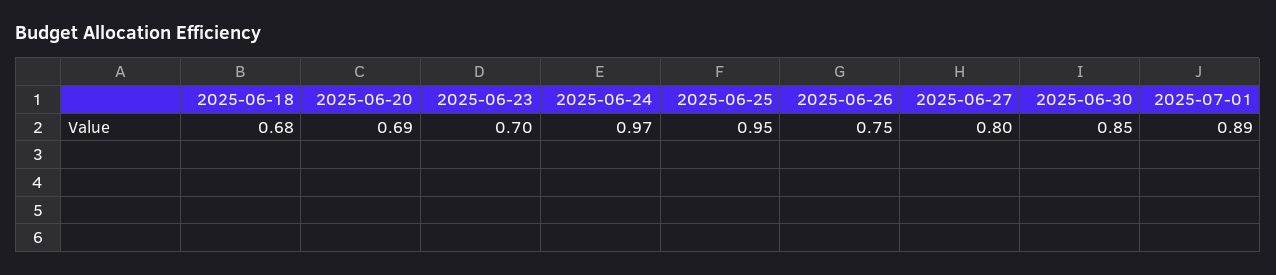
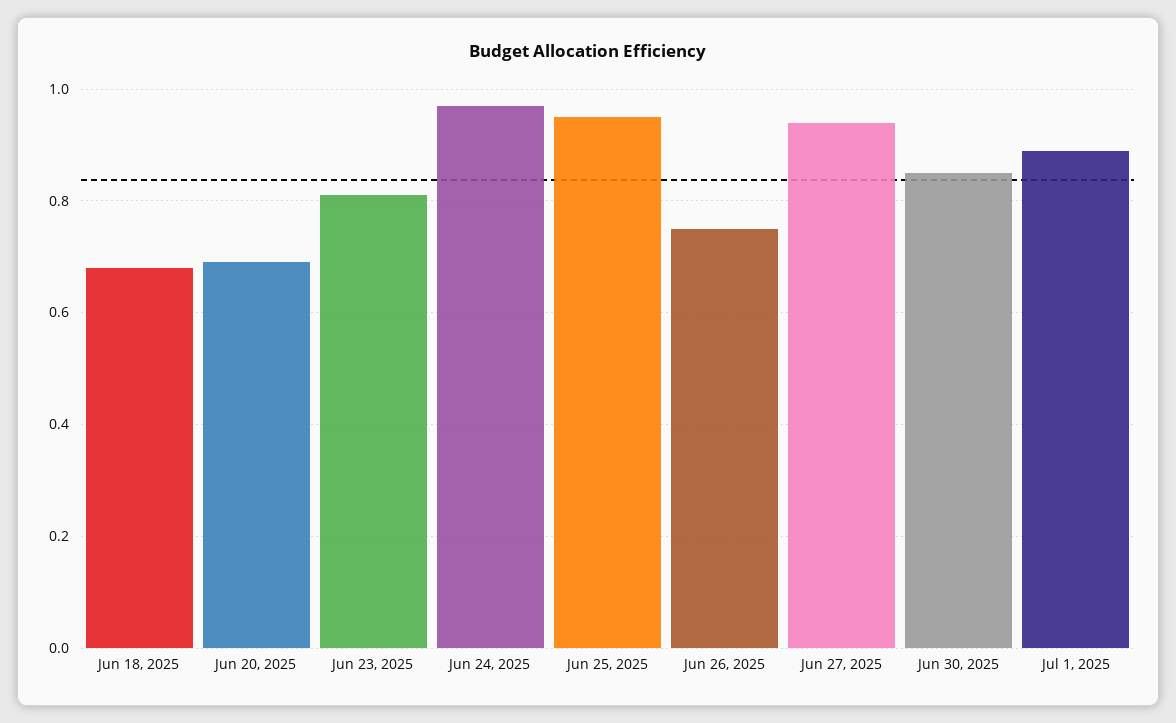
  {
    "2025-06-18": 0.68,
    "2025-06-20": 0.69,
-   "2025-06-23": 0.7,
+   "2025-06-23": 0.8,
    "2025-06-24": 0.97,
    "2025-06-25": 0.95,
    "2025-06-26": 0.75,
-   "2025-06-27": 0.8,
+   "2025-06-27": 0.95,
    "2025-06-30": 0.85,
    "2025-07-01": 0.89
  }

